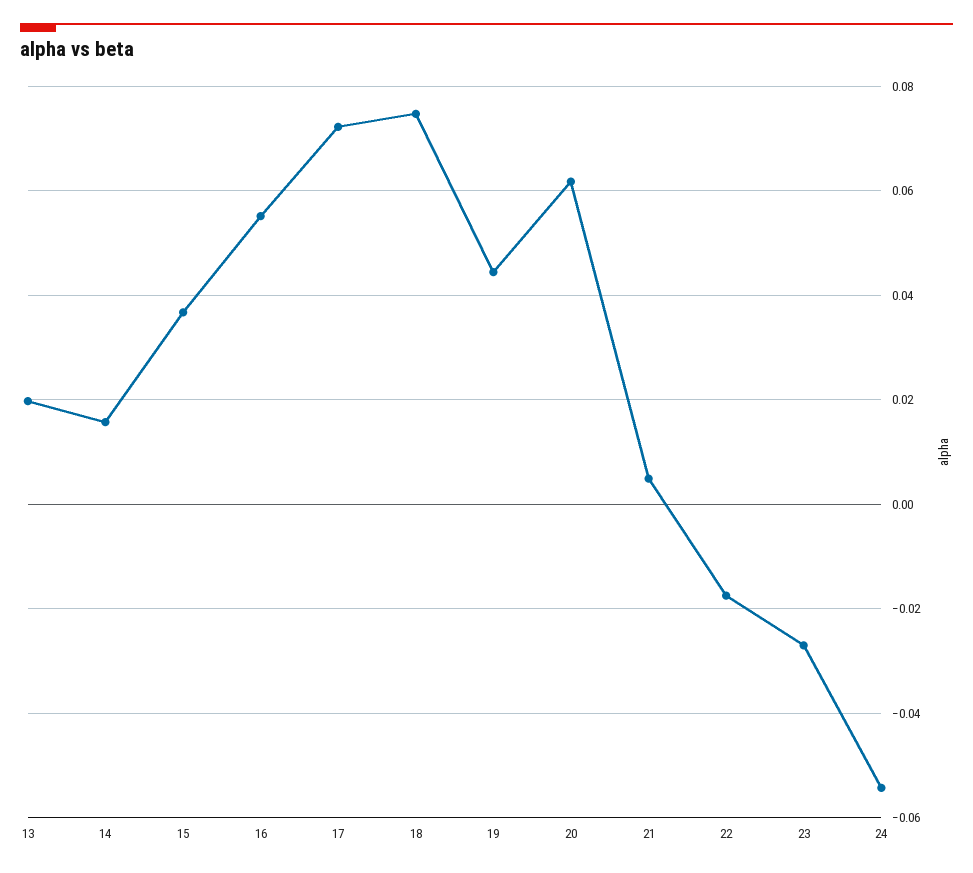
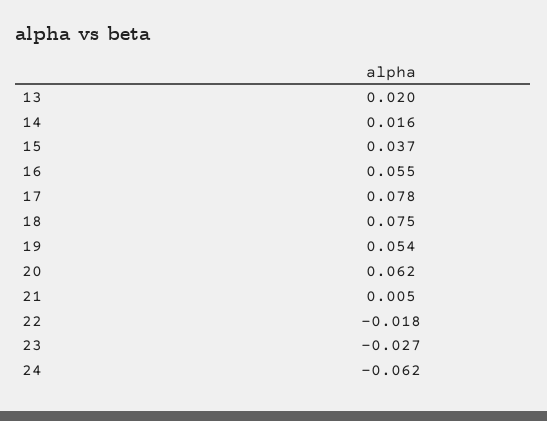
  {
    "13": 0.02,
    "14": 0.016,
    "15": 0.037,
    "16": 0.055,
-   "17": 0.072,
+   "17": 0.078,
    "18": 0.075,
-   "19": 0.044,
+   "19": 0.054,
    "20": 0.062,
    "21": 0.005,
    "22": -0.018,
    "23": -0.027,
-   "24": -0.054
+   "24": -0.062
  }

